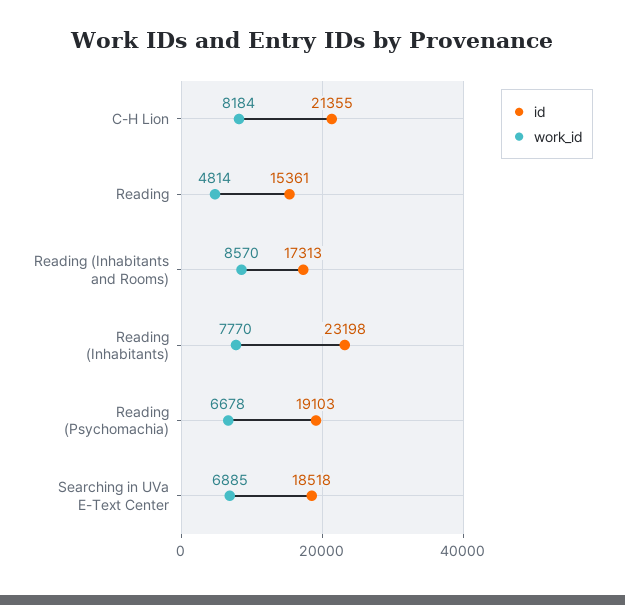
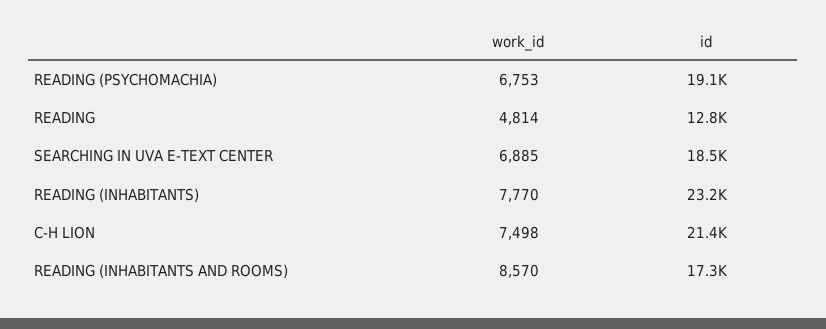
  {
    "id": {
      "C-H Lion": 21355,
-     "Reading": 15361,
+     "Reading": 12800,
      "Reading (Inhabitants and Rooms)": 17313,
      "Reading (Inhabitants)": 23198,
      "Reading (Psychomachia)": 19103,
      "Searching in UVa E-Text Center": 18518
    },
    "work_id": {
-     "C-H Lion": 8184,
+     "C-H Lion": 7498,
      "Reading": 4814,
      "Reading (Inhabitants and Rooms)": 8570,
      "Reading (Inhabitants)": 7770,
-     "Reading (Psychomachia)": 6678,
+     "Reading (Psychomachia)": 6753,
      "Searching in UVa E-Text Center": 6885
    }
  }

